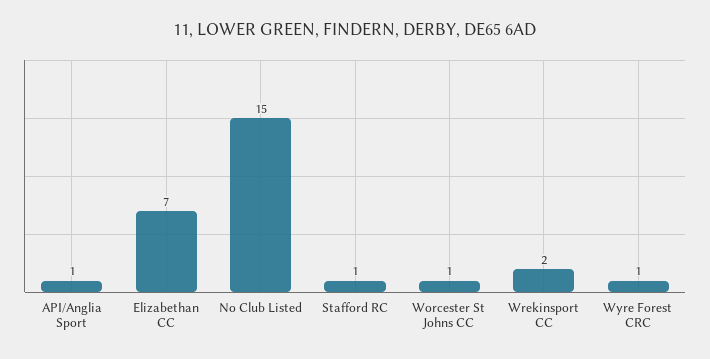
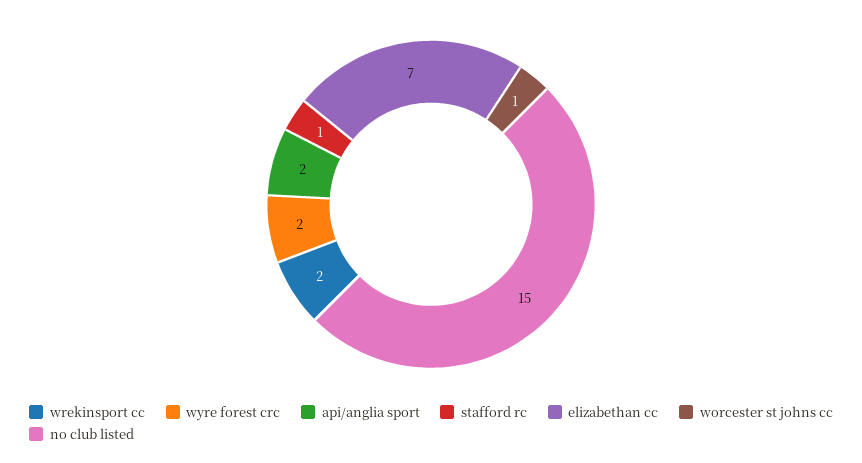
  {
-   "API/Anglia Sport": 1,
+   "API/Anglia Sport": 2,
    "Elizabethan CC": 7,
    "No Club Listed": 15,
    "Stafford RC": 1,
    "Worcester St Johns CC": 1,
    "Wrekinsport CC": 2,
-   "Wyre Forest CRC": 1
+   "Wyre Forest CRC": 2
  }

